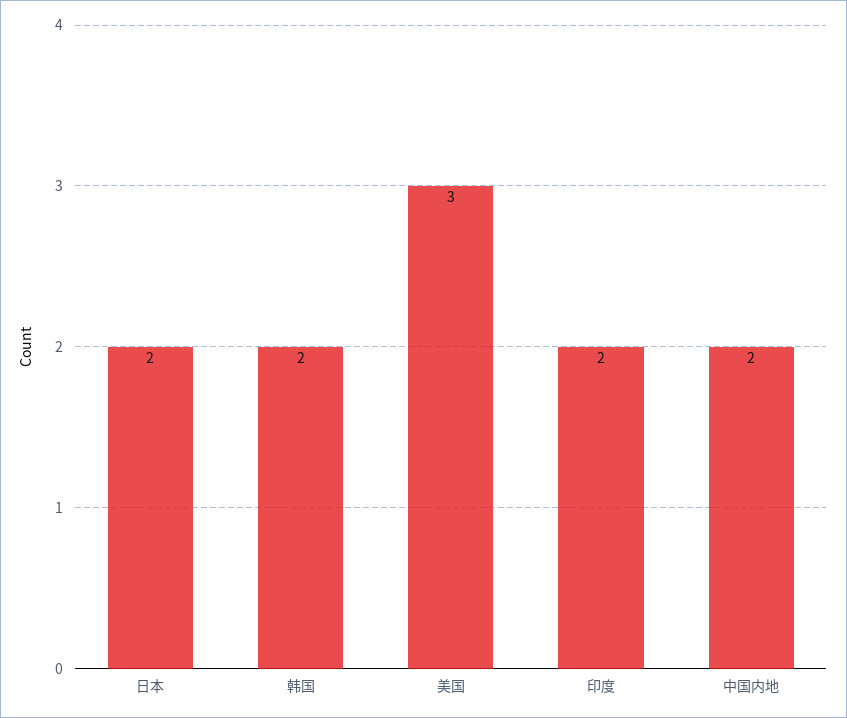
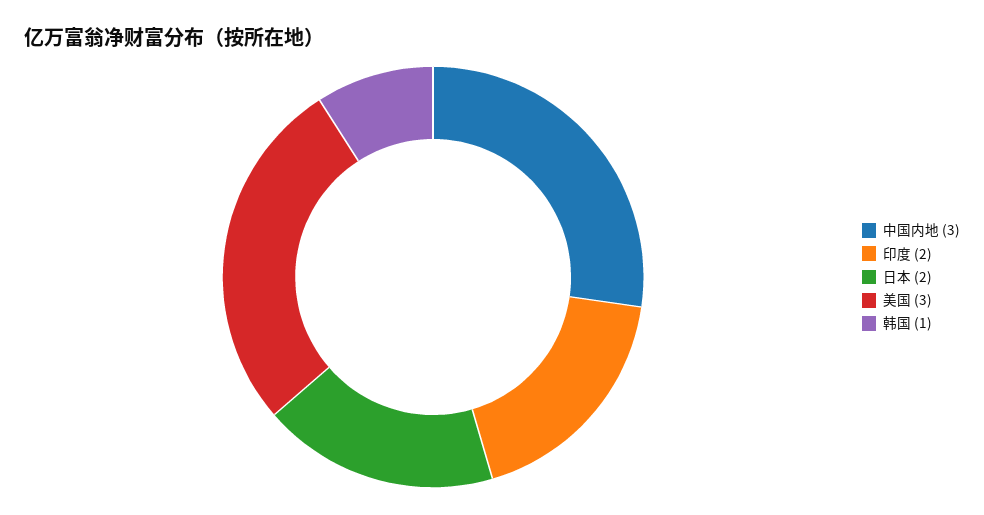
  {
    "日本": 2,
-   "韩国": 2,
+   "韩国": 1,
    "美国": 3,
    "印度": 2,
-   "中国内地": 2
+   "中国内地": 3
  }

